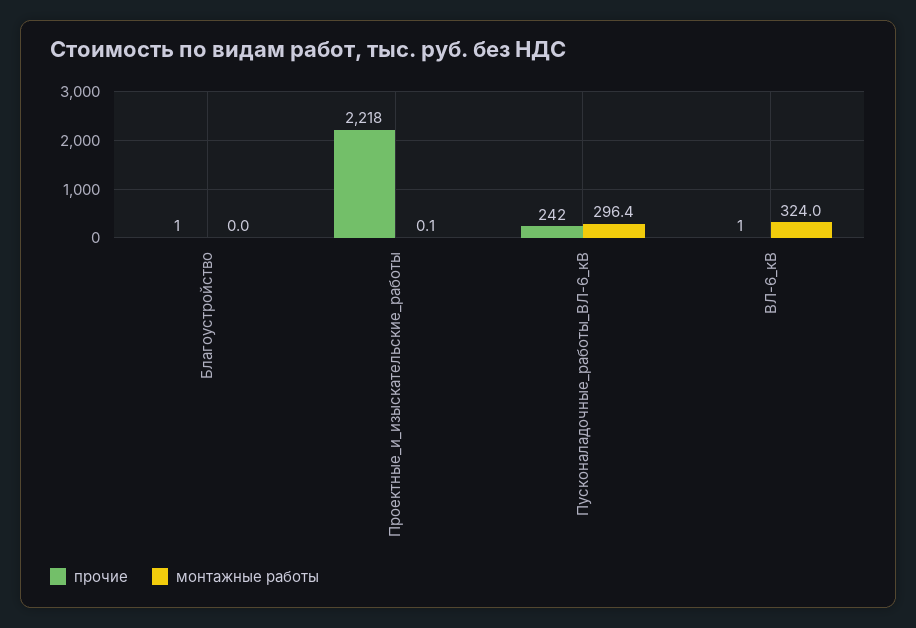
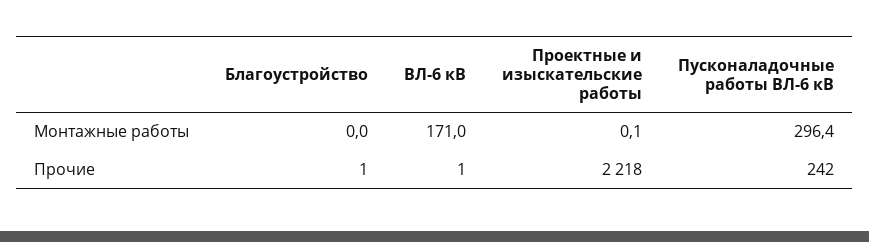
  {
    "прочие": {
      "Благоустройство": 1,
      "Проектные_и_изыскательские_работы": 2218,
      "Пусконаладочные_работы_ВЛ-6_кВ": 242,
      "ВЛ-6_кВ": 1
    },
    "монтажные работы": {
      "Благоустройство": 0,
      "Проектные_и_изыскательские_работы": 0.1,
      "Пусконаладочные_работы_ВЛ-6_кВ": 296.4,
-     "ВЛ-6_кВ": 324
+     "ВЛ-6_кВ": 171
    }
  }

